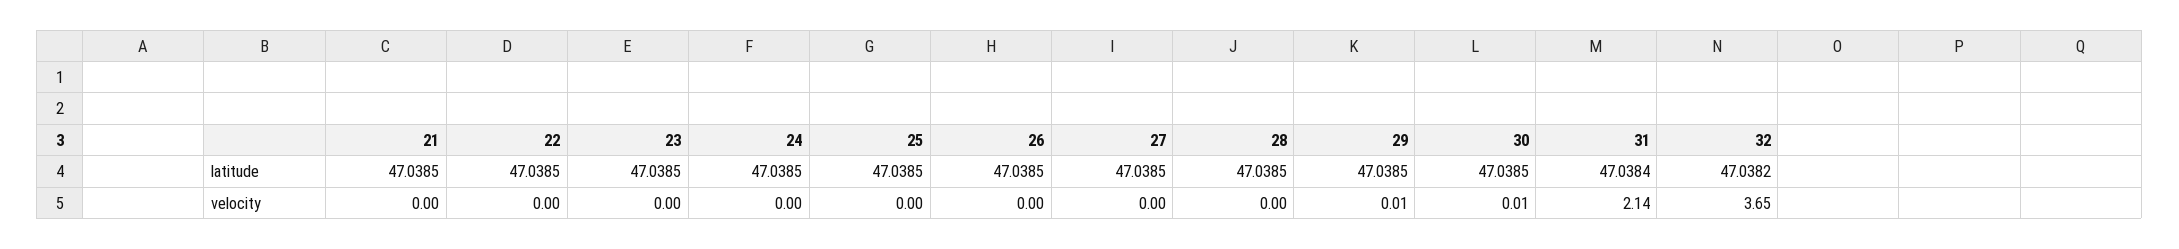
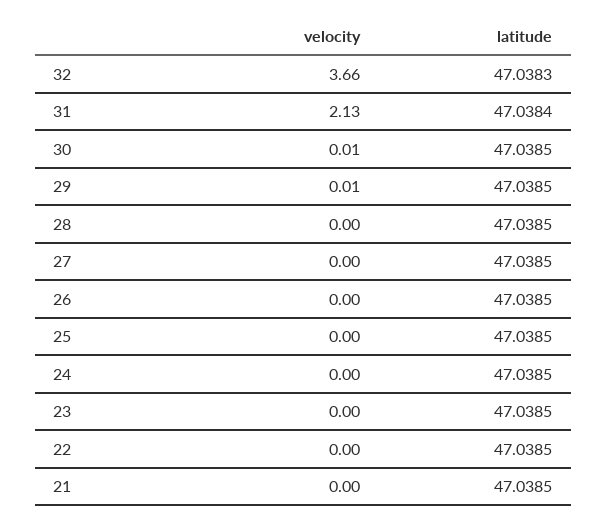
  {
    "21": {
      "latitude": 47.0385,
      "velocity": 0
    },
    "22": {
      "latitude": 47.0385,
      "velocity": 0
    },
    "23": {
      "latitude": 47.0385,
      "velocity": 0
    },
    "24": {
      "latitude": 47.0385,
      "velocity": 0
    },
    "25": {
      "latitude": 47.0385,
      "velocity": 0
    },
    "26": {
      "latitude": 47.0385,
      "velocity": 0
    },
    "27": {
      "latitude": 47.0385,
      "velocity": 0
    },
    "28": {
      "latitude": 47.0385,
      "velocity": 0
    },
    "29": {
      "latitude": 47.0385,
      "velocity": 0.01
    },
    "30": {
      "latitude": 47.0385,
      "velocity": 0.01
    },
    "31": {
      "latitude": 47.0384,
-     "velocity": 2.14
+     "velocity": 2.13
    },
    "32": {
-     "latitude": 47.0382,
+     "latitude": 47.0383,
-     "velocity": 3.65
+     "velocity": 3.66
    }
  }

